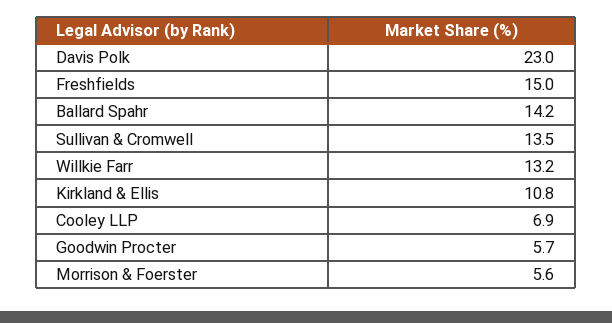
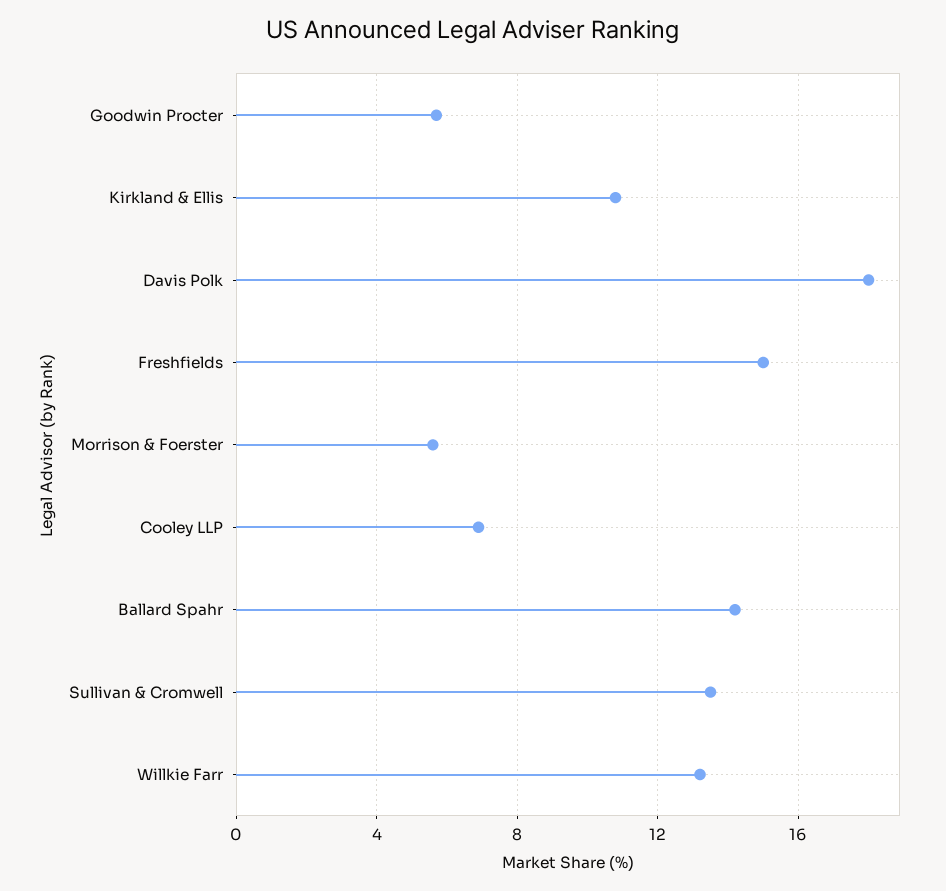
  {
-   "Davis Polk": 23,
+   "Davis Polk": 18,
    "Freshfields": 15,
    "Ballard Spahr": 14.2,
    "Sullivan & Cromwell": 13.5,
    "Willkie Farr": 13.2,
    "Kirkland & Ellis": 10.8,
    "Cooley LLP": 6.9,
    "Goodwin Procter": 5.7,
    "Morrison & Foerster": 5.6
  }

